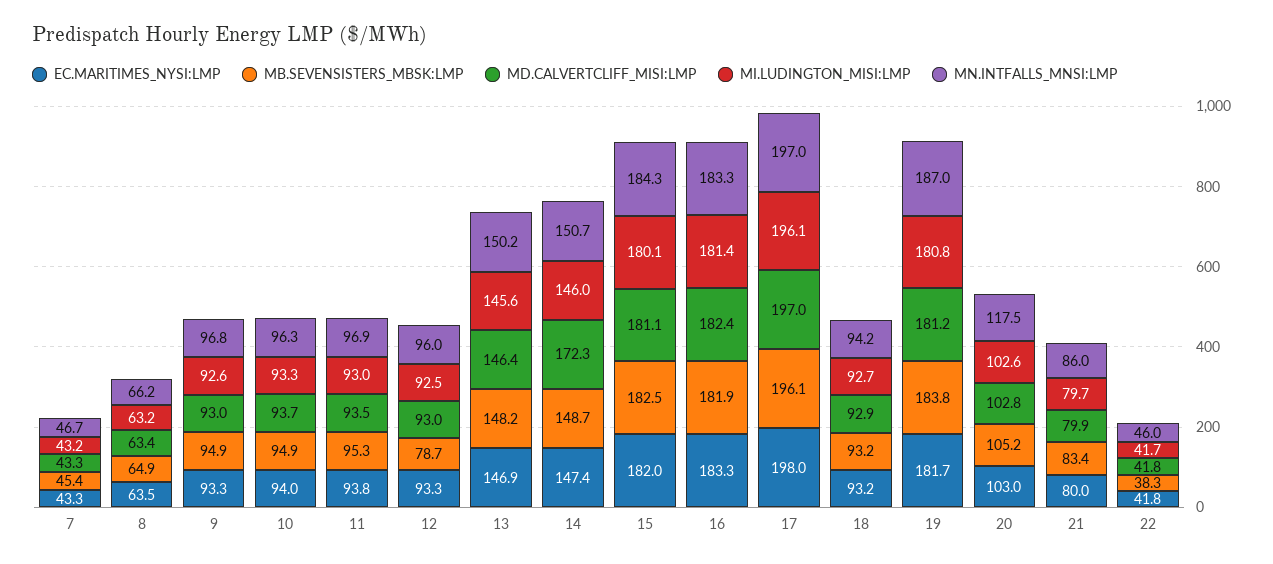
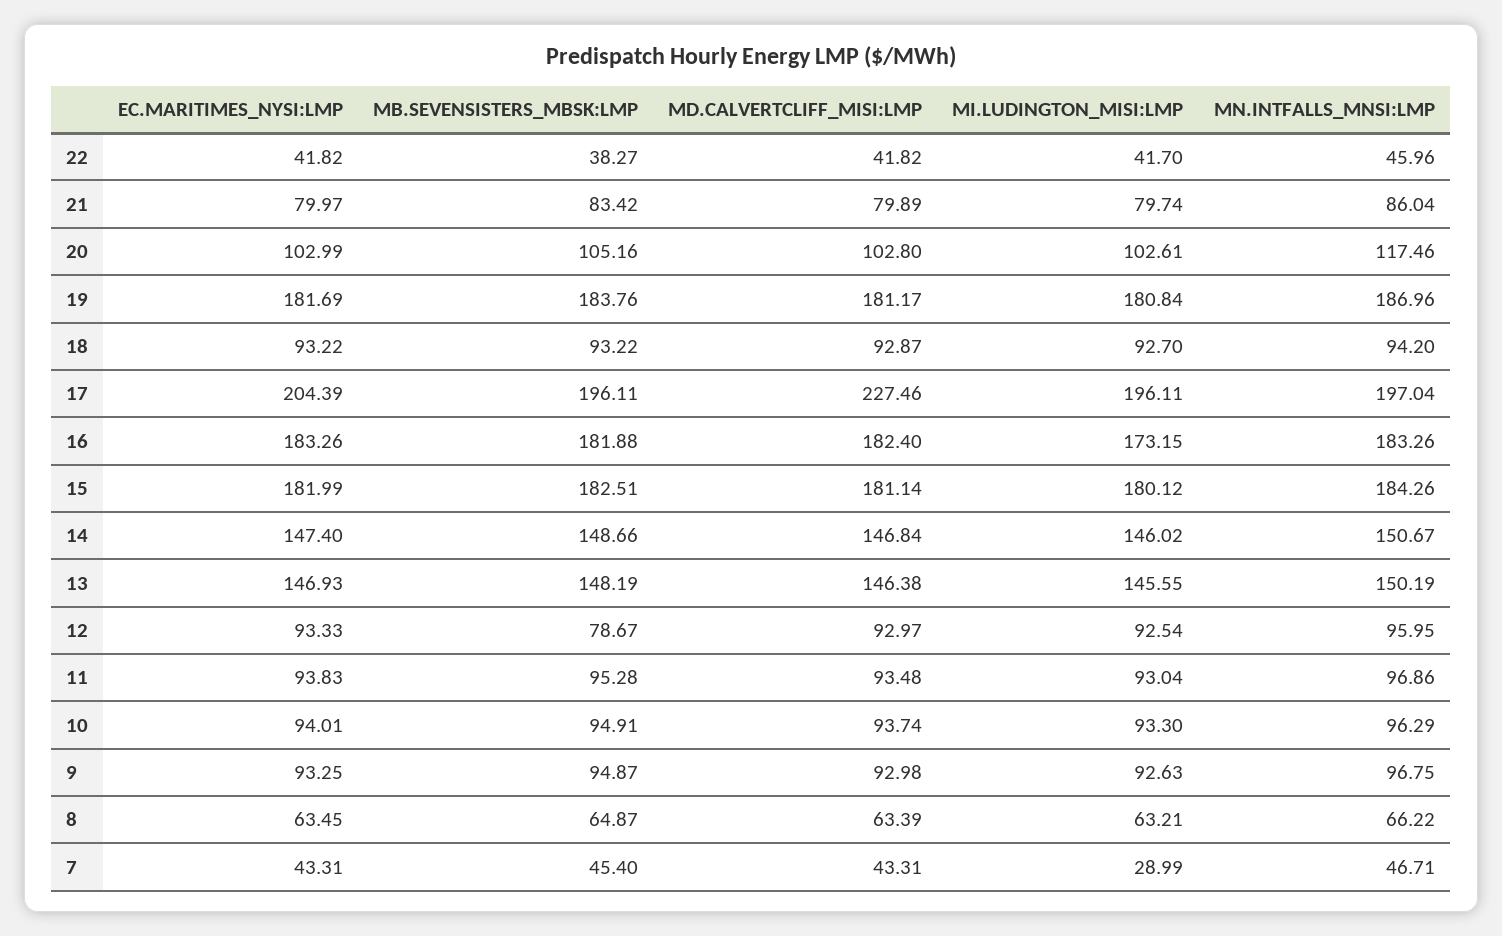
  {
    "EC.MARITIMES_NYSI:LMP": {
      "7": 43.31,
      "8": 63.45,
      "9": 93.25,
      "10": 94.01,
      "11": 93.83,
      "12": 93.33,
      "13": 146.93,
      "14": 147.4,
      "15": 181.99,
      "16": 183.26,
-     "17": 198,
+     "17": 204.39,
      "18": 93.22,
      "19": 181.69,
      "20": 102.99,
      "21": 79.97,
      "22": 41.82
    },
    "MB.SEVENSISTERS_MBSK:LMP": {
      "7": 45.4,
      "8": 64.87,
      "9": 94.87,
      "10": 94.91,
      "11": 95.28,
      "12": 78.67,
      "13": 148.19,
      "14": 148.66,
      "15": 182.51,
      "16": 181.88,
      "17": 196.11,
      "18": 93.22,
      "19": 183.76,
      "20": 105.16,
      "21": 83.42,
      "22": 38.27
    },
    "MD.CALVERTCLIFF_MISI:LMP": {
      "7": 43.31,
      "8": 63.39,
      "9": 92.98,
      "10": 93.74,
      "11": 93.48,
      "12": 92.97,
      "13": 146.38,
-     "14": 172.3,
+     "14": 146.84,
      "15": 181.14,
      "16": 182.4,
-     "17": 197,
+     "17": 227.46,
      "18": 92.87,
      "19": 181.17,
      "20": 102.8,
      "21": 79.89,
      "22": 41.82
    },
    "MI.LUDINGTON_MISI:LMP": {
-     "7": 43.2,
+     "7": 28.99,
      "8": 63.21,
      "9": 92.63,
      "10": 93.3,
      "11": 93.04,
      "12": 92.54,
      "13": 145.55,
      "14": 146.02,
      "15": 180.12,
-     "16": 181.4,
+     "16": 173.15,
      "17": 196.11,
      "18": 92.7,
      "19": 180.84,
      "20": 102.61,
      "21": 79.74,
      "22": 41.7
    },
    "MN.INTFALLS_MNSI:LMP": {
      "7": 46.71,
      "8": 66.22,
      "9": 96.75,
      "10": 96.29,
      "11": 96.86,
      "12": 95.95,
      "13": 150.19,
      "14": 150.67,
      "15": 184.26,
      "16": 183.26,
      "17": 197.04,
      "18": 94.2,
      "19": 186.96,
      "20": 117.46,
      "21": 86.04,
      "22": 45.96
    }
  }

